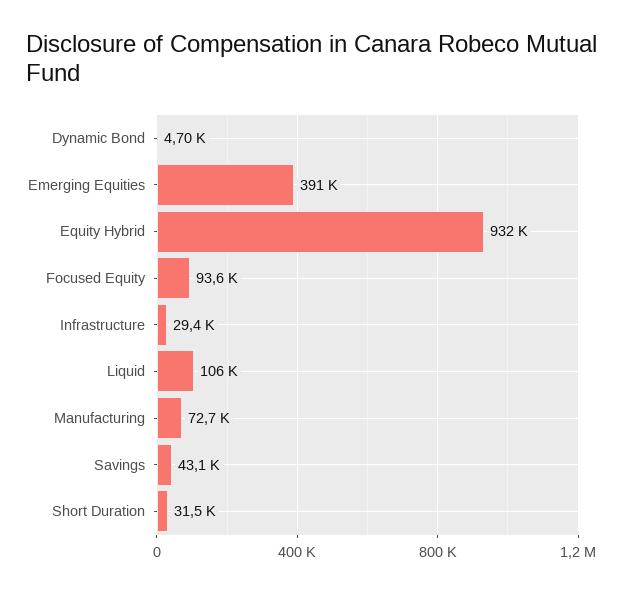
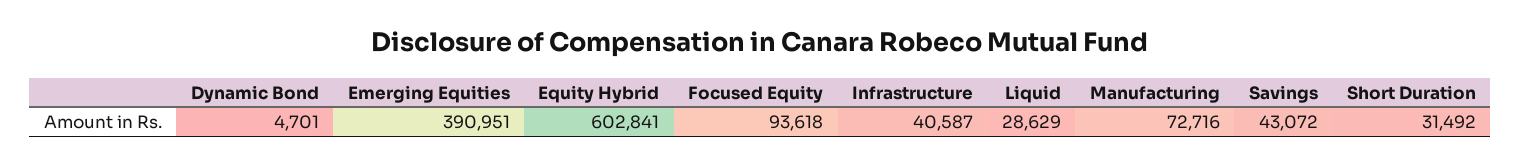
  {
    "Dynamic Bond": 4701,
    "Emerging Equities": 390951,
-   "Equity Hybrid": 932000,
+   "Equity Hybrid": 602841,
    "Focused Equity": 93618,
-   "Infrastructure": 29400,
+   "Infrastructure": 40587,
-   "Liquid": 106000,
+   "Liquid": 28629,
    "Manufacturing": 72716,
    "Savings": 43072,
    "Short Duration": 31492
  }

